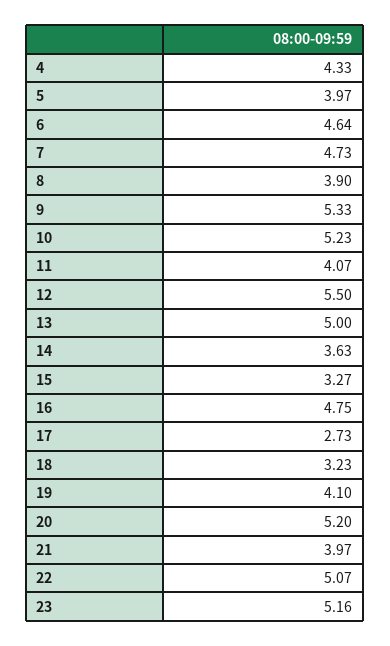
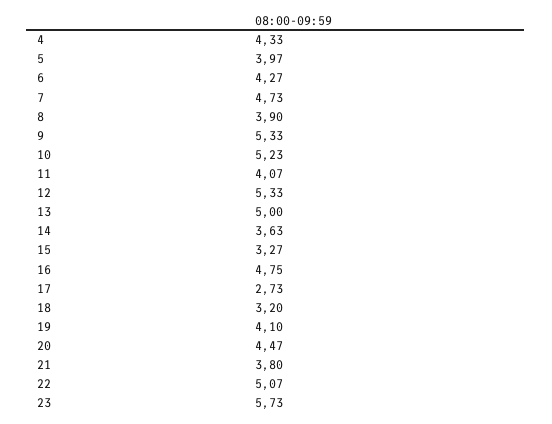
  {
    "4": 4.33,
    "5": 3.97,
-   "6": 4.64,
+   "6": 4.27,
    "7": 4.73,
    "8": 3.9,
    "9": 5.33,
    "10": 5.23,
    "11": 4.07,
-   "12": 5.5,
+   "12": 5.33,
    "13": 5,
    "14": 3.63,
    "15": 3.27,
    "16": 4.75,
    "17": 2.73,
-   "18": 3.23,
+   "18": 3.2,
    "19": 4.1,
-   "20": 5.2,
+   "20": 4.47,
-   "21": 3.97,
+   "21": 3.8,
    "22": 5.07,
-   "23": 5.16
+   "23": 5.73
  }

